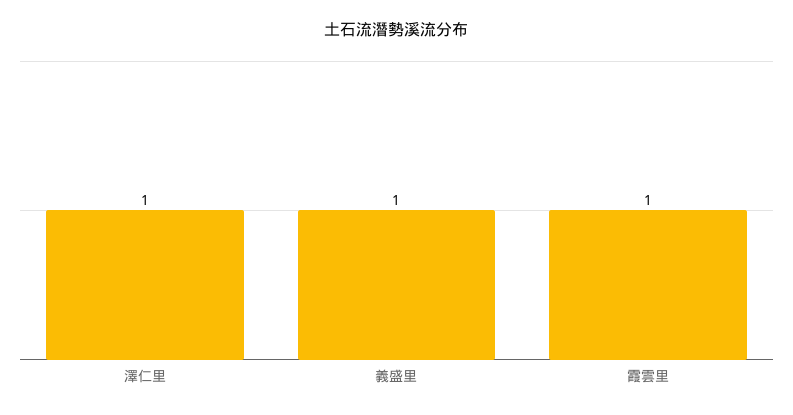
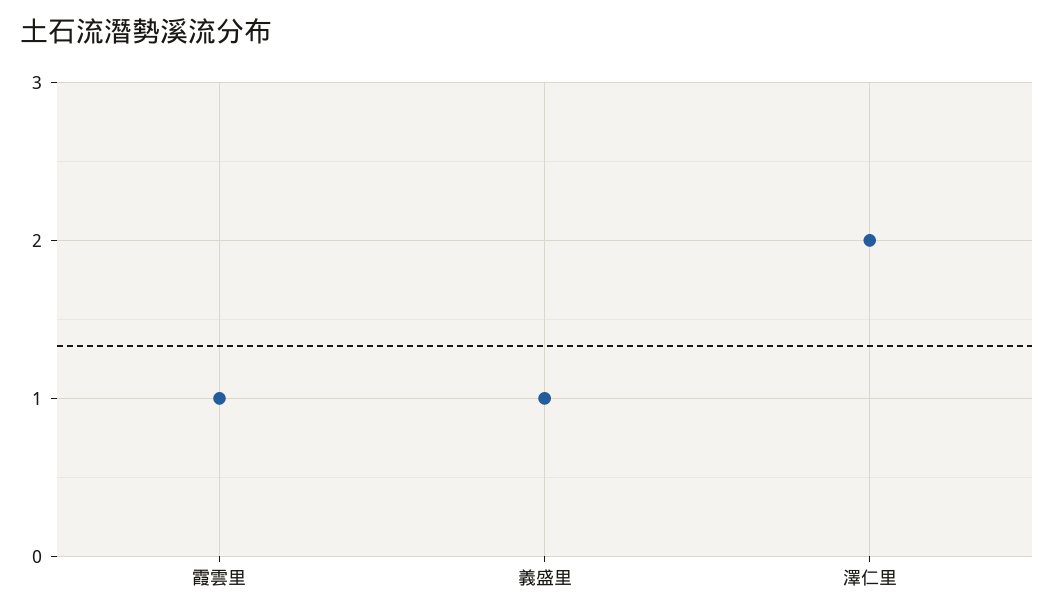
  {
-   "澤仁里": 1,
+   "澤仁里": 2,
    "義盛里": 1,
    "霞雲里": 1
  }

